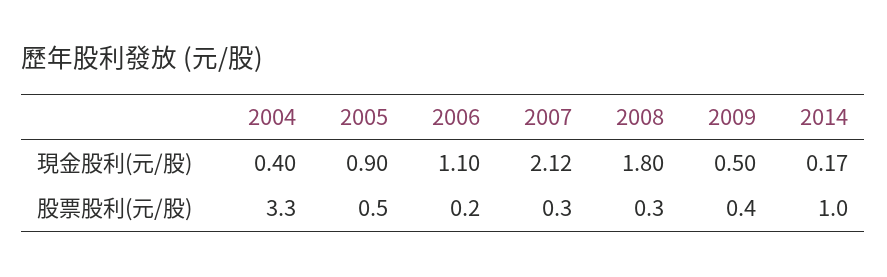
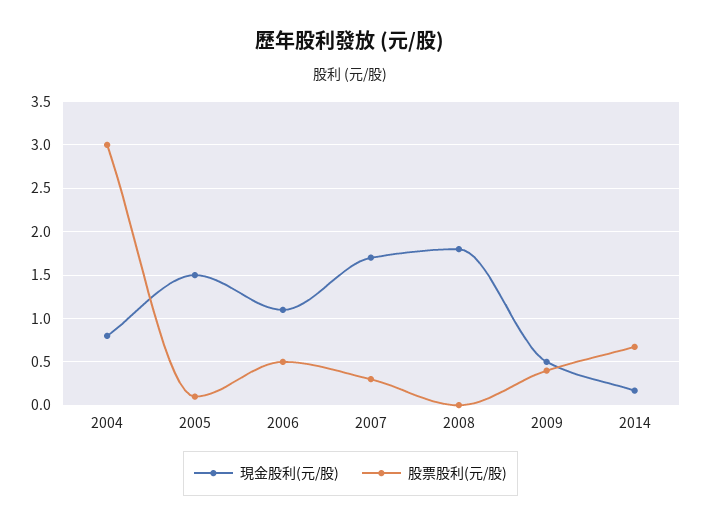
  {
    "現金股利(元/股)": {
-     "2004": 0.4,
+     "2004": 0.8,
-     "2005": 0.9,
+     "2005": 1.5,
      "2006": 1.1,
-     "2007": 2.12,
+     "2007": 1.7,
      "2008": 1.8,
      "2009": 0.5,
      "2014": 0.17
    },
    "股票股利(元/股)": {
-     "2004": 3.3,
+     "2004": 3,
-     "2005": 0.5,
+     "2005": 0.1,
-     "2006": 0.2,
+     "2006": 0.5,
      "2007": 0.3,
-     "2008": 0.3,
+     "2008": 0,
      "2009": 0.4,
-     "2014": 1
+     "2014": 0.7
    }
  }

